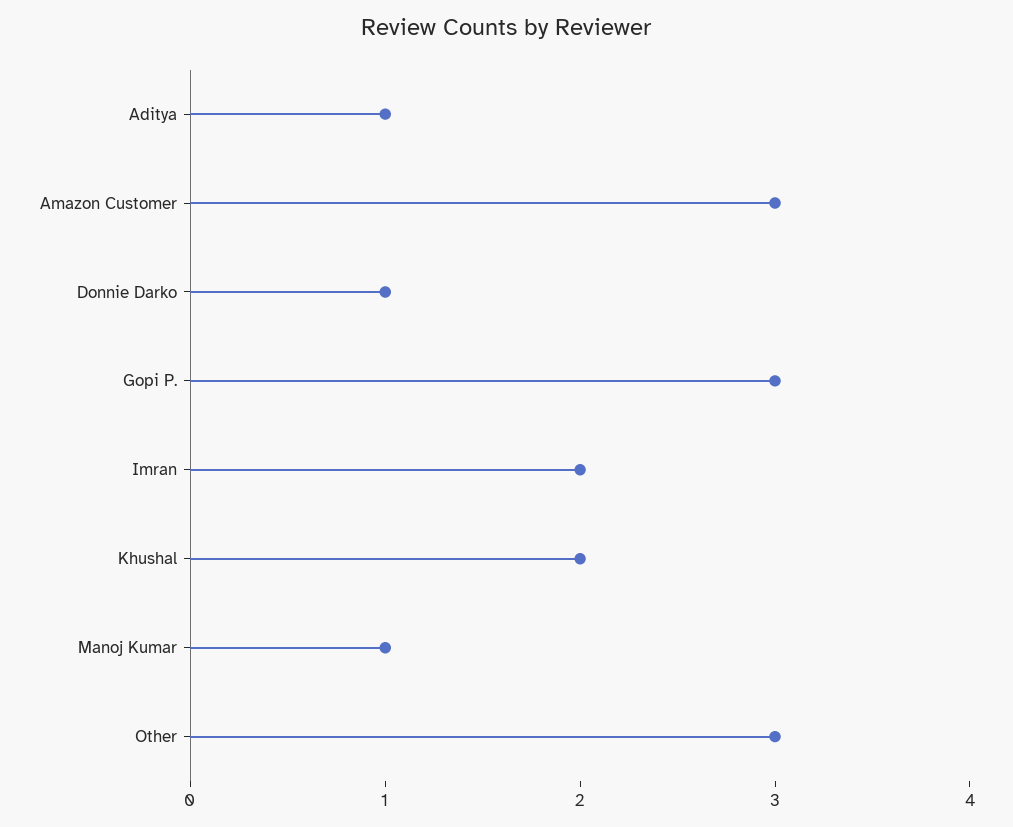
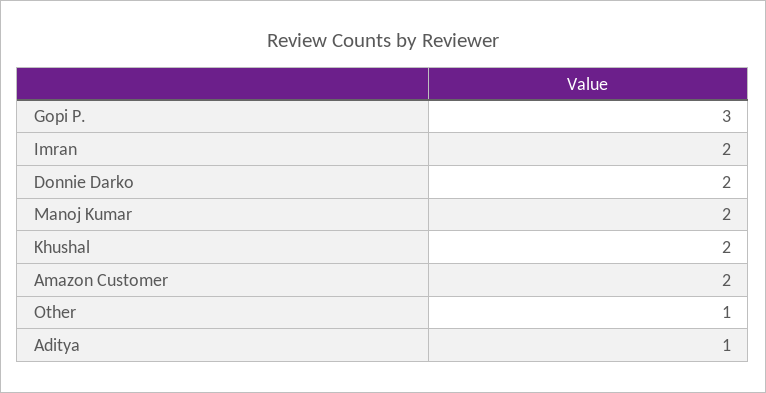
  {
    "Aditya": 1,
-   "Amazon Customer": 3,
+   "Amazon Customer": 2,
-   "Donnie Darko": 1,
+   "Donnie Darko": 2,
    "Gopi P.": 3,
    "Imran": 2,
    "Khushal": 2,
-   "Manoj Kumar": 1,
+   "Manoj Kumar": 2,
-   "Other": 3
+   "Other": 1
  }

